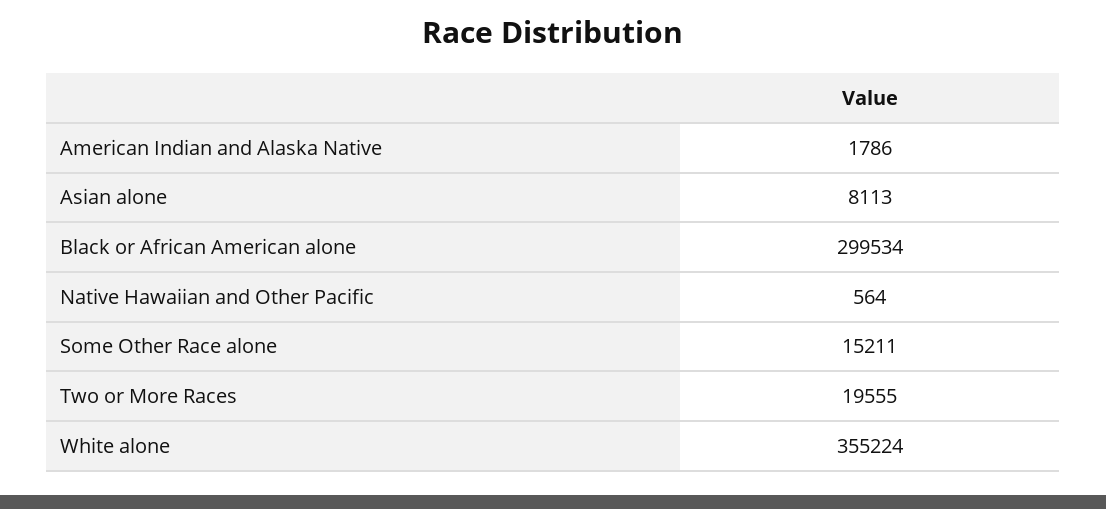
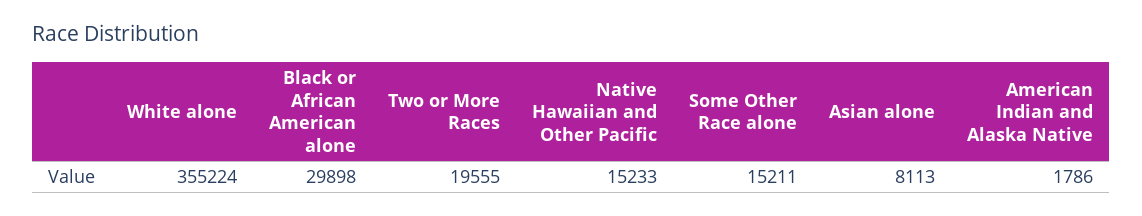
  {
    "American Indian and Alaska Native": 1786,
    "Asian alone": 8113,
-   "Black or African American alone": 299534,
+   "Black or African American alone": 29898,
-   "Native Hawaiian and Other Pacific": 564,
+   "Native Hawaiian and Other Pacific": 15233,
    "Some Other Race alone": 15211,
    "Two or More Races": 19555,
    "White alone": 355224
  }

